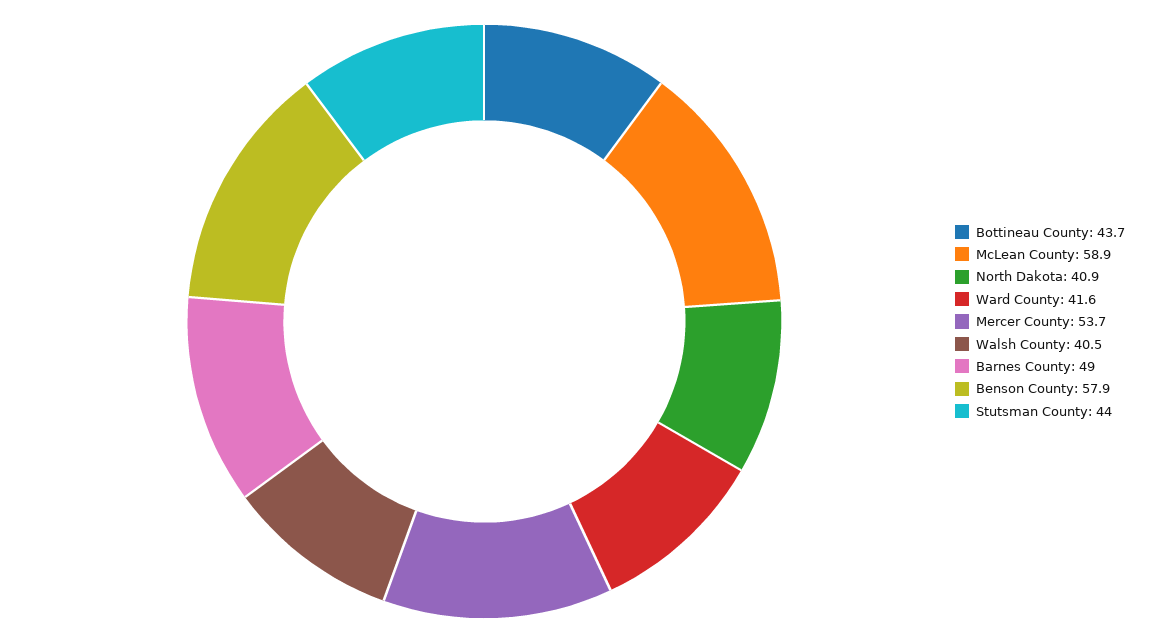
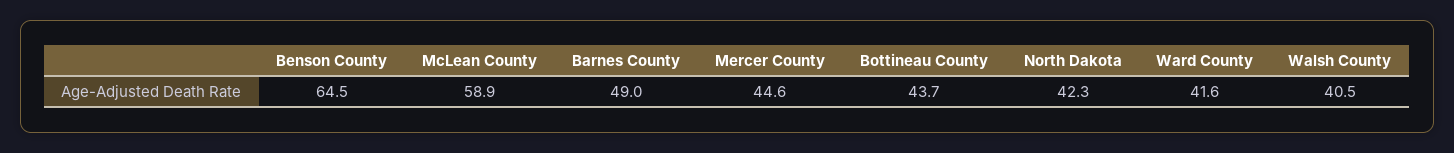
  {
    "Bottineau County": 43.7,
    "McLean County": 58.9,
-   "North Dakota": 40.9,
+   "North Dakota": 42.3,
    "Ward County": 41.6,
-   "Mercer County": 53.7,
+   "Mercer County": 44.6,
    "Walsh County": 40.5,
    "Barnes County": 49,
-   "Benson County": 57.9,
+   "Benson County": 64.5
-   "Stutsman County": 44
  }

